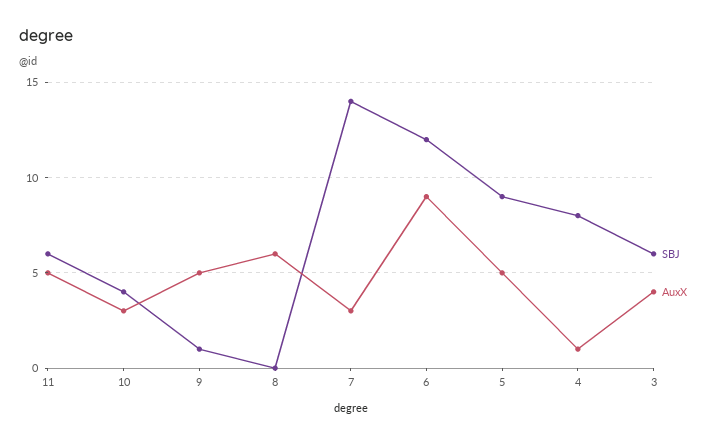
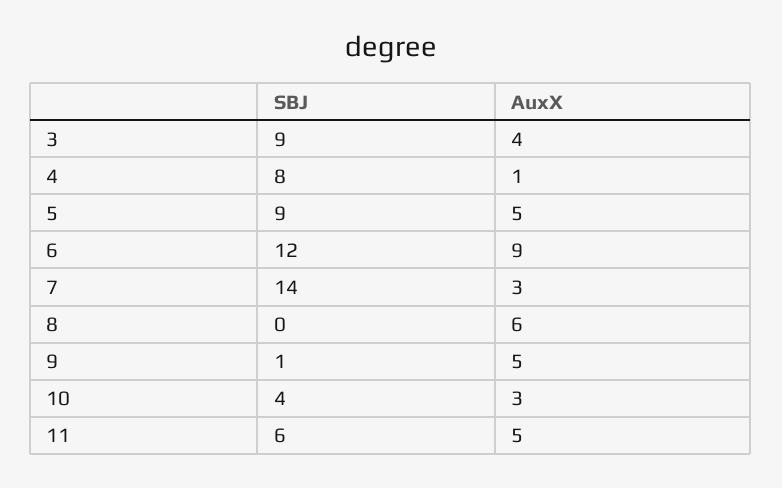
  {
    "SBJ": {
      "11": 6,
      "10": 4,
      "9": 1,
      "8": 0,
      "7": 14,
      "6": 12,
      "5": 9,
      "4": 8,
-     "3": 6
+     "3": 9
    },
    "AuxX": {
      "11": 5,
      "10": 3,
      "9": 5,
      "8": 6,
      "7": 3,
      "6": 9,
      "5": 5,
      "4": 1,
      "3": 4
    }
  }

